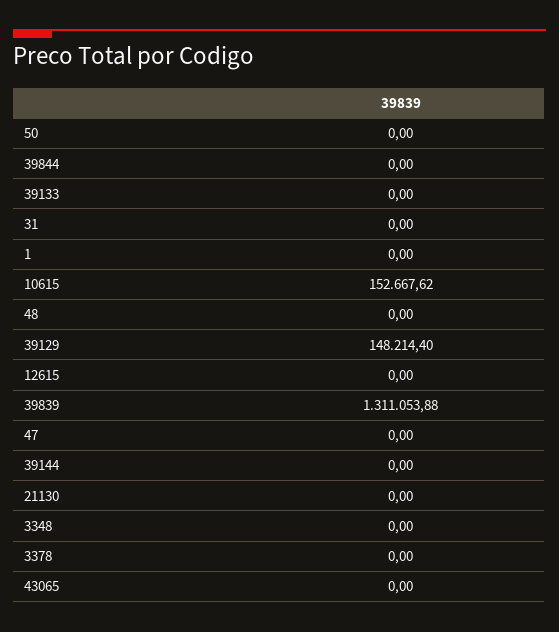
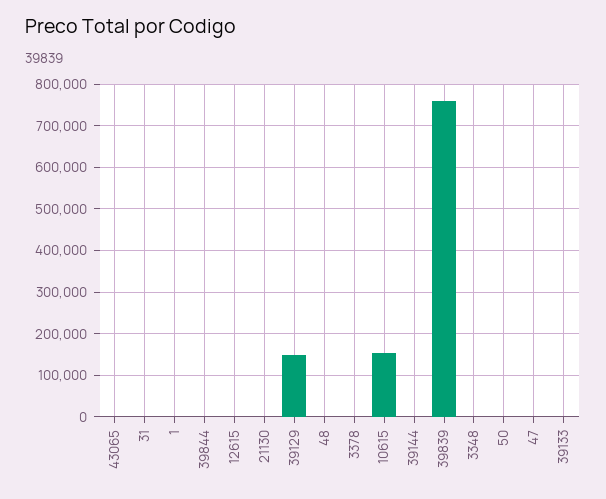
  {
    "50": 0,
    "39844": 0,
    "39133": 0,
    "31": 0,
    "1": 0,
    "10615": 152667.62,
    "48": 0,
    "39129": 148214.4,
    "12615": 0,
-   "39839": 1311053.88,
+   "39839": 760000,
    "47": 0,
    "39144": 0,
    "21130": 0,
    "3348": 0,
    "3378": 0,
    "43065": 0
  }

